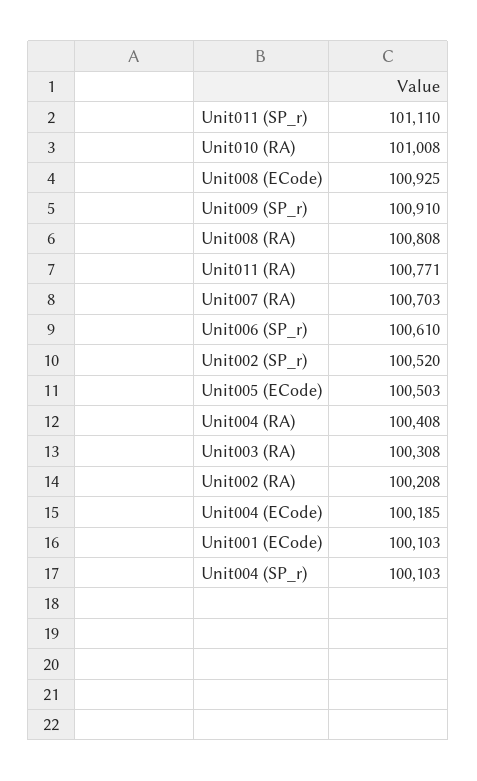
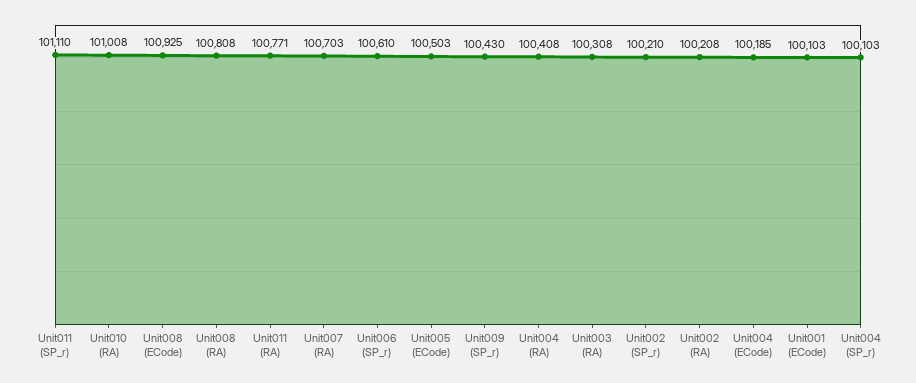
  {
    "Unit011 (SP_r)": 101110,
    "Unit010 (RA)": 101008,
    "Unit008 (ECode)": 100925,
-   "Unit009 (SP_r)": 100910,
+   "Unit009 (SP_r)": 100430,
    "Unit008 (RA)": 100808,
    "Unit011 (RA)": 100771,
    "Unit007 (RA)": 100703,
    "Unit006 (SP_r)": 100610,
-   "Unit002 (SP_r)": 100520,
+   "Unit002 (SP_r)": 100210,
    "Unit005 (ECode)": 100503,
    "Unit004 (RA)": 100408,
    "Unit003 (RA)": 100308,
    "Unit002 (RA)": 100208,
    "Unit004 (ECode)": 100185,
    "Unit001 (ECode)": 100103,
    "Unit004 (SP_r)": 100103
  }

